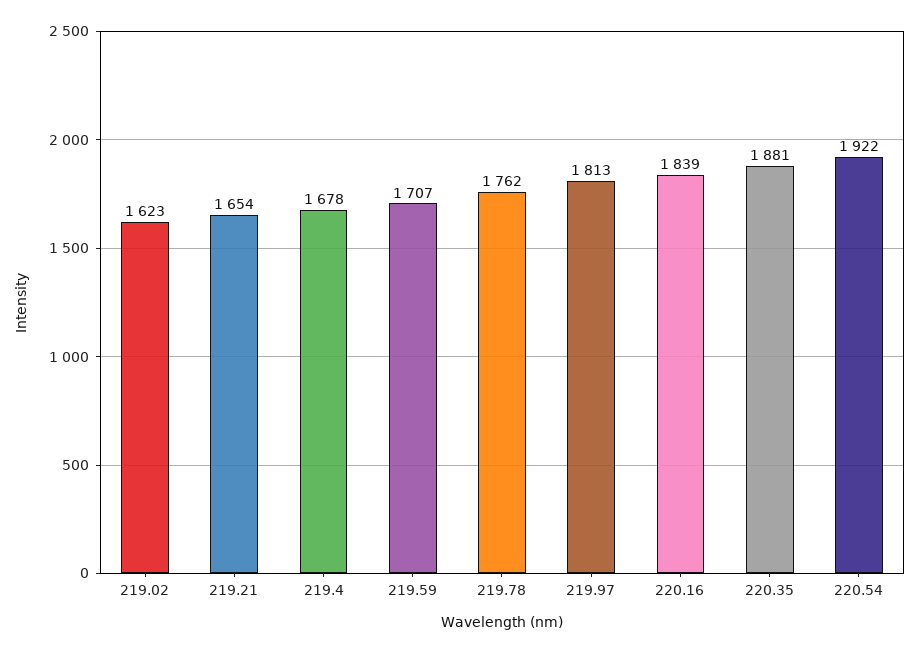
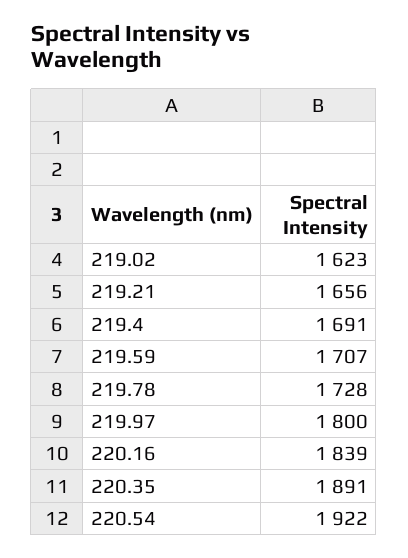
  {
    "219.02": 1623,
-   "219.21": 1654,
+   "219.21": 1656,
-   "219.4": 1678,
+   "219.4": 1691,
    "219.59": 1707,
-   "219.78": 1762,
+   "219.78": 1728,
-   "219.97": 1813,
+   "219.97": 1800,
    "220.16": 1839,
-   "220.35": 1881,
+   "220.35": 1891,
    "220.54": 1922
  }

